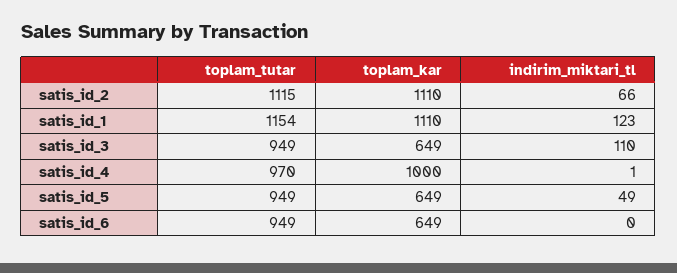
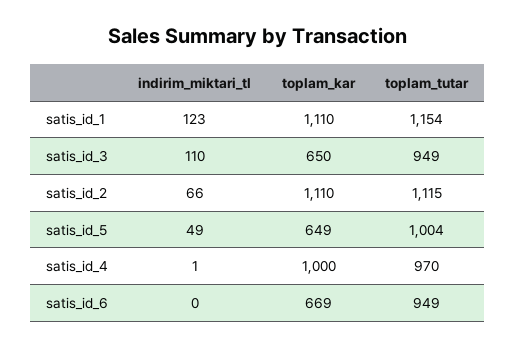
  {
    "toplam_tutar": {
      "satis_id_2": 1115,
      "satis_id_1": 1154,
      "satis_id_3": 949,
      "satis_id_4": 970,
-     "satis_id_5": 949,
+     "satis_id_5": 1004,
      "satis_id_6": 949
    },
    "toplam_kar": {
      "satis_id_2": 1110,
      "satis_id_1": 1110,
-     "satis_id_3": 649,
+     "satis_id_3": 650,
      "satis_id_4": 1000,
      "satis_id_5": 649,
-     "satis_id_6": 649
+     "satis_id_6": 669
    },
    "indirim_miktari_tl": {
      "satis_id_2": 66,
      "satis_id_1": 123,
      "satis_id_3": 110,
      "satis_id_4": 1,
      "satis_id_5": 49,
      "satis_id_6": 0
    }
  }

